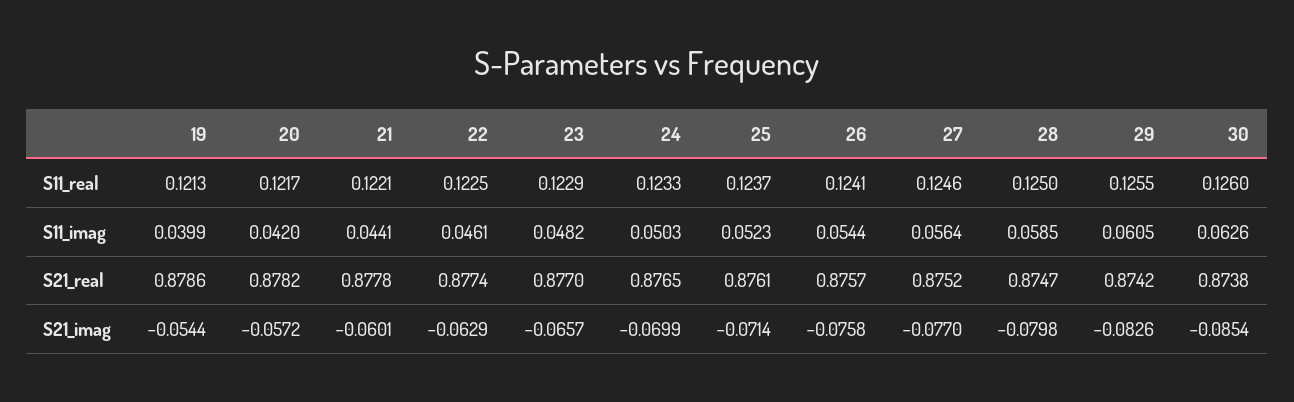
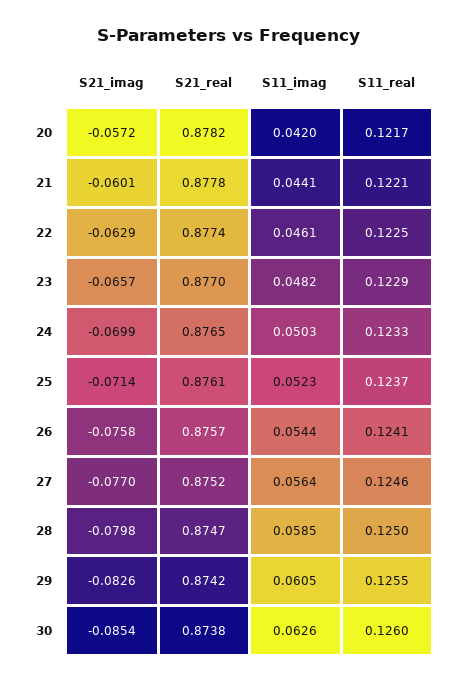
  {
-   "19": {
-     "S11_real": 0.1213,
-     "S11_imag": 0.0399,
-     "S21_real": 0.8786,
-     "S21_imag": -0.0544
-   },
    "20": {
      "S11_real": 0.1217,
      "S11_imag": 0.042,
      "S21_real": 0.8782,
      "S21_imag": -0.0572
    },
    "21": {
      "S11_real": 0.1221,
      "S11_imag": 0.0441,
      "S21_real": 0.8778,
      "S21_imag": -0.0601
    },
    "22": {
      "S11_real": 0.1225,
      "S11_imag": 0.0461,
      "S21_real": 0.8774,
      "S21_imag": -0.0629
    },
    "23": {
      "S11_real": 0.1229,
      "S11_imag": 0.0482,
      "S21_real": 0.877,
      "S21_imag": -0.0657
    },
    "24": {
      "S11_real": 0.1233,
      "S11_imag": 0.0503,
      "S21_real": 0.8765,
      "S21_imag": -0.0699
    },
    "25": {
      "S11_real": 0.1237,
      "S11_imag": 0.0523,
      "S21_real": 0.8761,
      "S21_imag": -0.0714
    },
    "26": {
      "S11_real": 0.1241,
      "S11_imag": 0.0544,
      "S21_real": 0.8757,
      "S21_imag": -0.0758
    },
    "27": {
      "S11_real": 0.1246,
      "S11_imag": 0.0564,
      "S21_real": 0.8752,
      "S21_imag": -0.077
    },
    "28": {
      "S11_real": 0.125,
      "S11_imag": 0.0585,
      "S21_real": 0.8747,
      "S21_imag": -0.0798
    },
    "29": {
      "S11_real": 0.1255,
      "S11_imag": 0.0605,
      "S21_real": 0.8742,
      "S21_imag": -0.0826
    },
    "30": {
      "S11_real": 0.126,
      "S11_imag": 0.0626,
      "S21_real": 0.8738,
      "S21_imag": -0.0854
    }
  }

